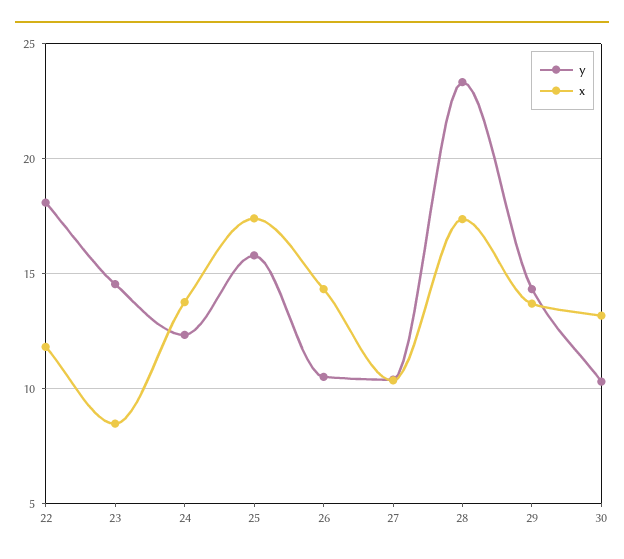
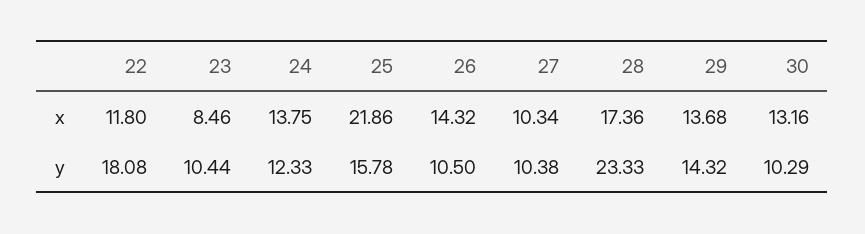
  {
    "y": {
      "22": 18.08,
-     "23": 14.5,
+     "23": 10.44,
      "24": 12.33,
      "25": 15.78,
      "26": 10.5,
      "27": 10.38,
      "28": 23.33,
      "29": 14.32,
      "30": 10.29
    },
    "x": {
      "22": 11.8,
      "23": 8.46,
      "24": 13.75,
-     "25": 17.5,
+     "25": 21.86,
      "26": 14.32,
      "27": 10.34,
      "28": 17.36,
      "29": 13.68,
      "30": 13.16
    }
  }

